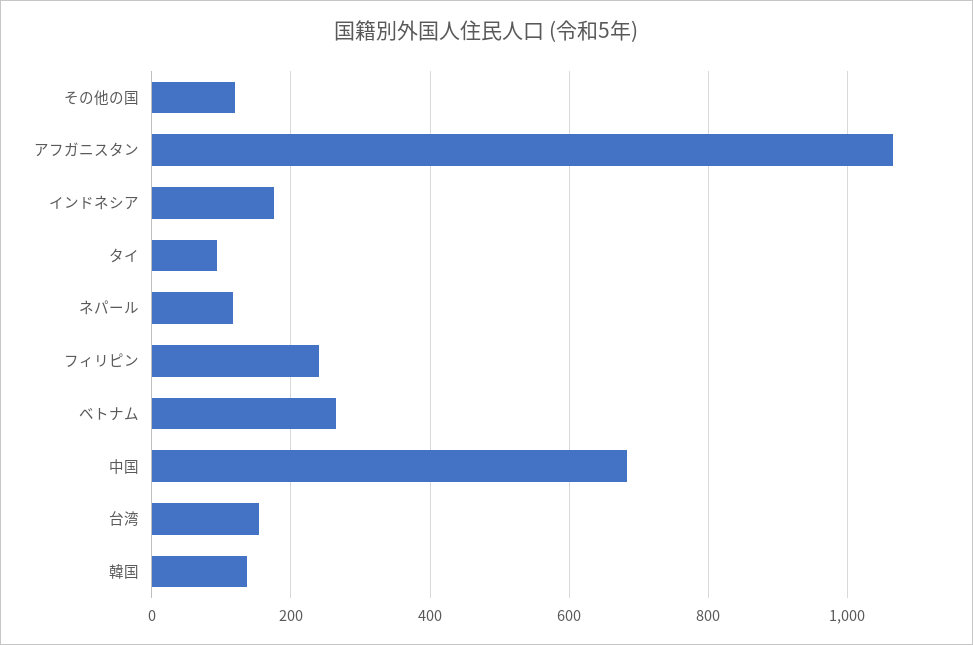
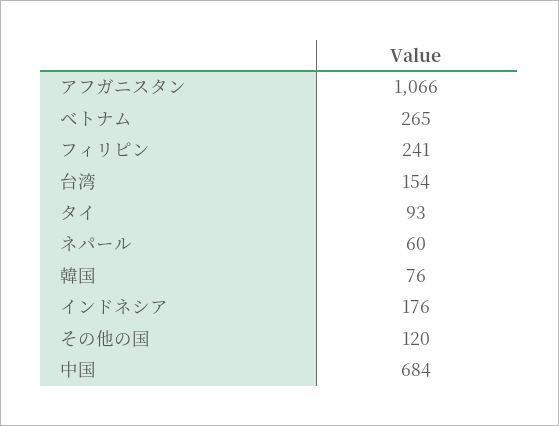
  {
    "その他の国": 120,
    "アフガニスタン": 1066,
    "インドネシア": 176,
    "タイ": 93,
-   "ネパール": 120,
+   "ネパール": 60,
    "フィリピン": 241,
    "ベトナム": 265,
    "中国": 684,
    "台湾": 154,
-   "韓国": 140
+   "韓国": 76
  }

